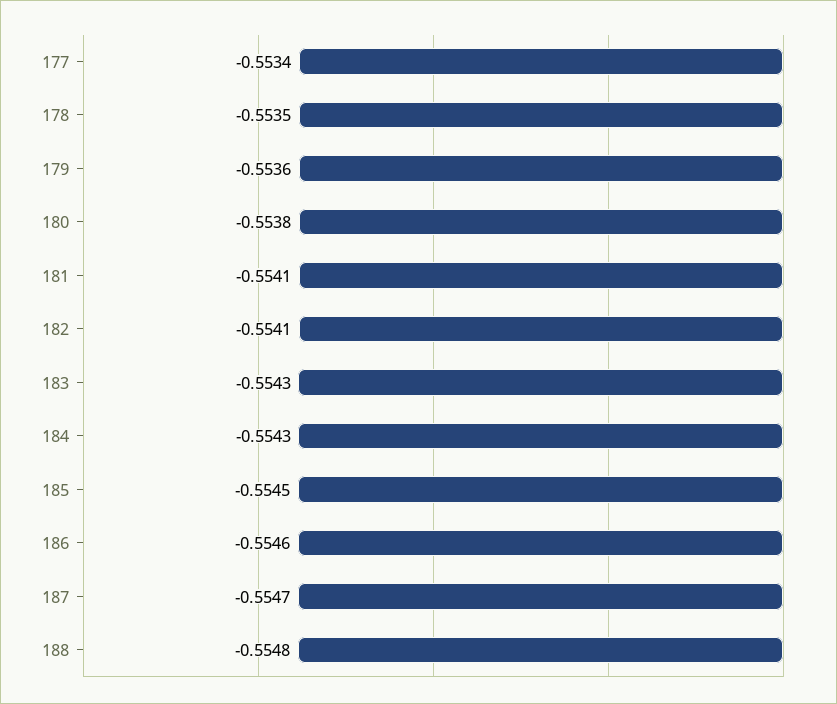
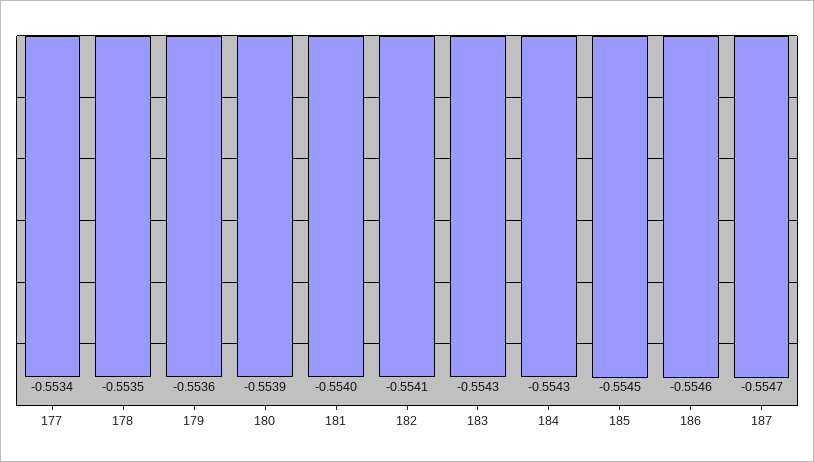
  {
    "177": -0.5534,
    "178": -0.5535,
    "179": -0.5536,
-   "180": -0.5538,
+   "180": -0.5539,
-   "181": -0.5541,
+   "181": -0.554,
    "182": -0.5541,
    "183": -0.5543,
    "184": -0.5543,
    "185": -0.5545,
    "186": -0.5546,
-   "187": -0.5547,
+   "187": -0.5547
-   "188": -0.5548
  }

